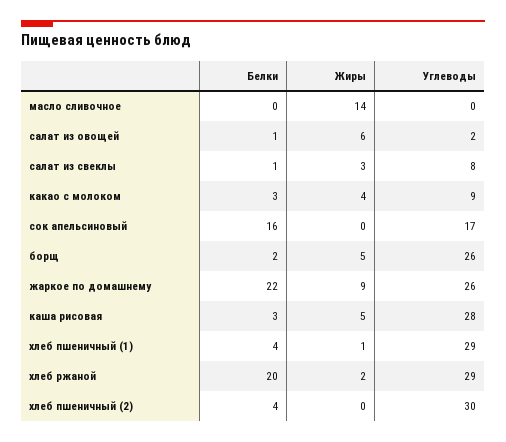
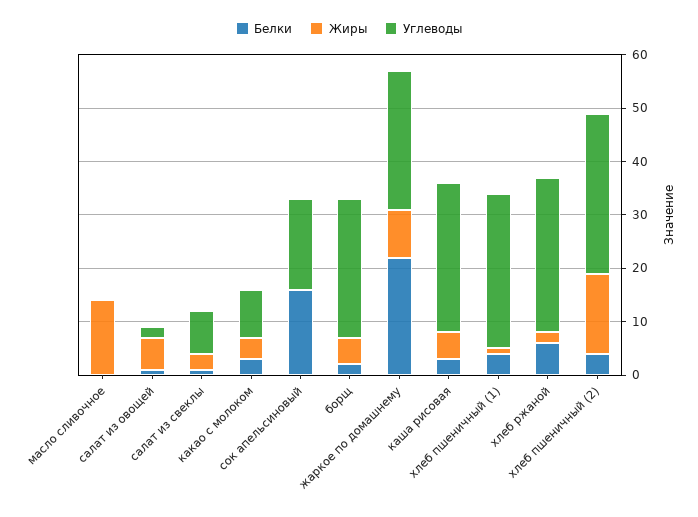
  {
    "Белки": {
      "масло сливочное": 0,
      "салат из овощей": 1,
      "салат из свеклы": 1,
      "какао с молоком": 3,
      "сок апельсиновый": 16,
      "борщ": 2,
      "жаркое по домашнему": 22,
      "каша рисовая": 3,
      "хлеб пшеничный (1)": 4,
-     "хлеб ржаной": 20,
+     "хлеб ржаной": 5,
      "хлеб пшеничный (2)": 4
    },
    "Жиры": {
      "масло сливочное": 14,
      "салат из овощей": 6,
      "салат из свеклы": 3,
      "какао с молоком": 4,
      "сок апельсиновый": 0,
      "борщ": 5,
      "жаркое по домашнему": 9,
      "каша рисовая": 5,
      "хлеб пшеничный (1)": 1,
      "хлеб ржаной": 2,
-     "хлеб пшеничный (2)": 0
+     "хлеб пшеничный (2)": 15
    },
    "Углеводы": {
      "масло сливочное": 0,
      "салат из овощей": 2,
      "салат из свеклы": 8,
      "какао с молоком": 9,
      "сок апельсиновый": 17,
      "борщ": 26,
      "жаркое по домашнему": 26,
      "каша рисовая": 28,
      "хлеб пшеничный (1)": 29,
      "хлеб ржаной": 29,
      "хлеб пшеничный (2)": 30
    }
  }

